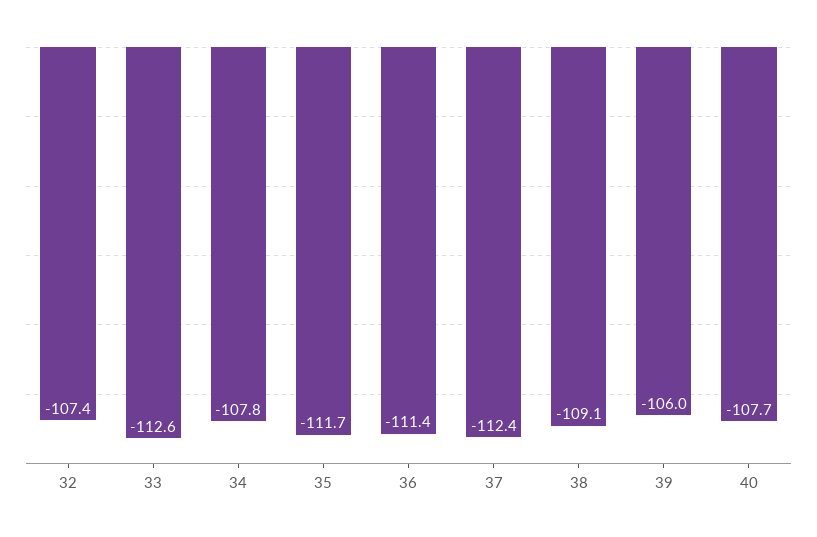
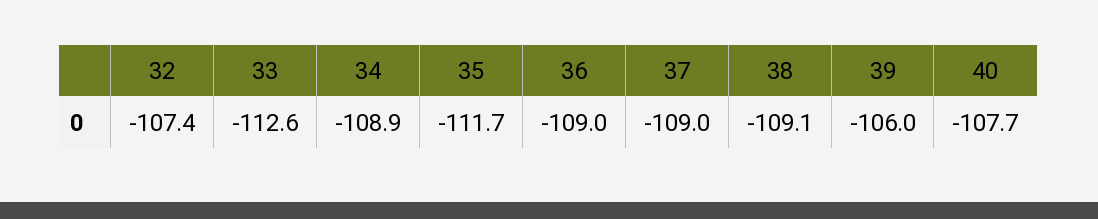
  {
    "32": -107.4,
    "33": -112.6,
-   "34": -107.8,
+   "34": -108.9,
    "35": -111.7,
-   "36": -111.4,
+   "36": -109,
-   "37": -112.4,
+   "37": -109,
    "38": -109.1,
    "39": -106,
    "40": -107.7
  }

